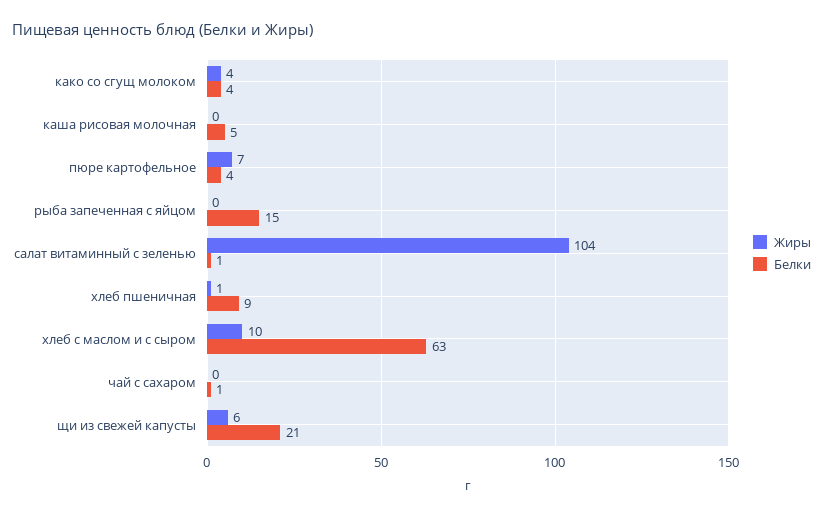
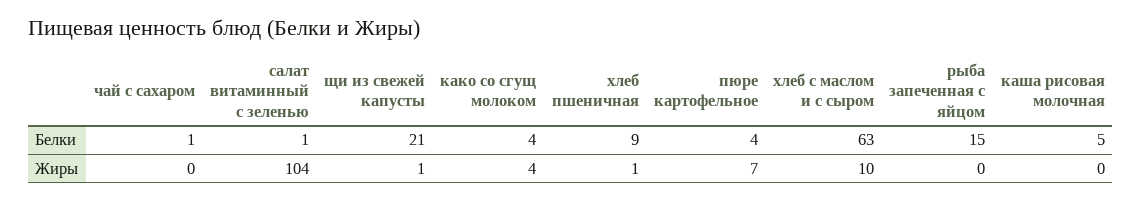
  {
    "Жиры": {
      "како со сгущ молоком": 4,
      "каша рисовая молочная": 0,
      "пюре картофельное": 7,
      "рыба запеченная с яйцом": 0,
      "салат витаминный с зеленью": 104,
      "хлеб пшеничная": 1,
      "хлеб с маслом и с сыром": 10,
      "чай с сахаром": 0,
-     "щи из свежей капусты": 6
+     "щи из свежей капусты": 1
    },
    "Белки": {
      "како со сгущ молоком": 4,
      "каша рисовая молочная": 5,
      "пюре картофельное": 4,
      "рыба запеченная с яйцом": 15,
      "салат витаминный с зеленью": 1,
      "хлеб пшеничная": 9,
      "хлеб с маслом и с сыром": 63,
      "чай с сахаром": 1,
      "щи из свежей капусты": 21
    }
  }

